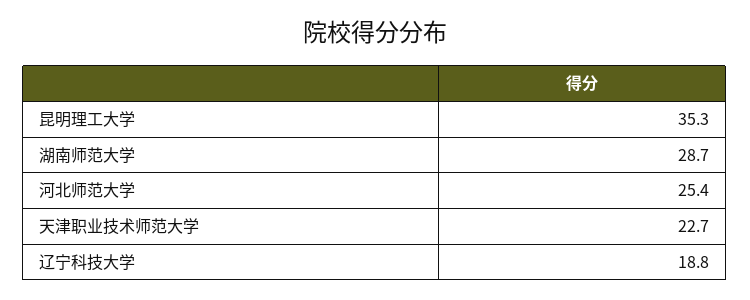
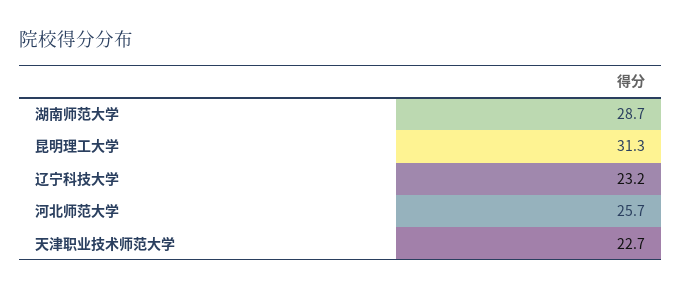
  {
-   "昆明理工大学": 35.3,
+   "昆明理工大学": 31.3,
    "湖南师范大学": 28.7,
-   "河北师范大学": 25.4,
+   "河北师范大学": 25.7,
    "天津职业技术师范大学": 22.7,
-   "辽宁科技大学": 18.8
+   "辽宁科技大学": 23.2
  }

